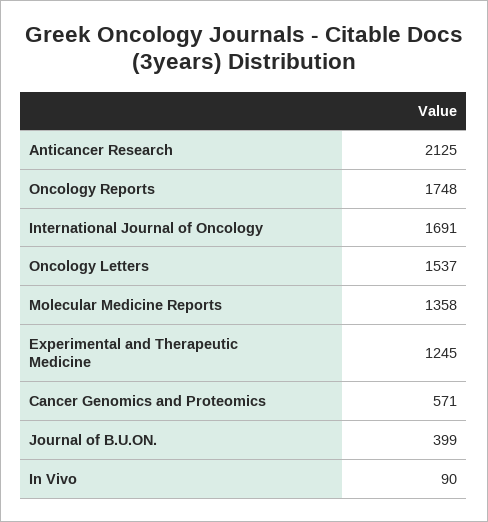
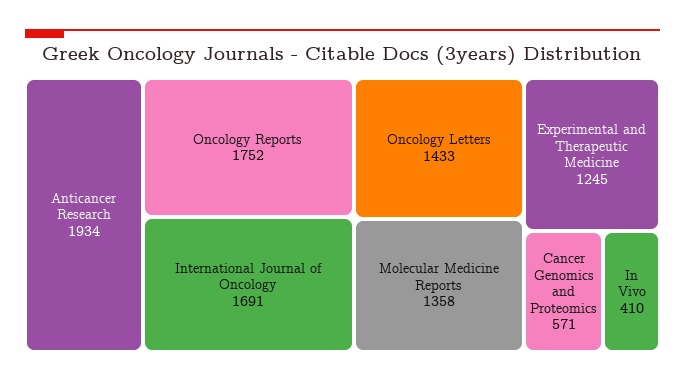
  {
-   "Anticancer Research": 2125,
+   "Anticancer Research": 1934,
-   "Oncology Reports": 1748,
+   "Oncology Reports": 1752,
    "International Journal of Oncology": 1691,
-   "Oncology Letters": 1537,
+   "Oncology Letters": 1433,
    "Molecular Medicine Reports": 1358,
    "Experimental and Therapeutic Medicine": 1245,
    "Cancer Genomics and Proteomics": 571,
-   "Journal of B.U.ON.": 399,
-   "In Vivo": 90
+   "In Vivo": 410
  }

